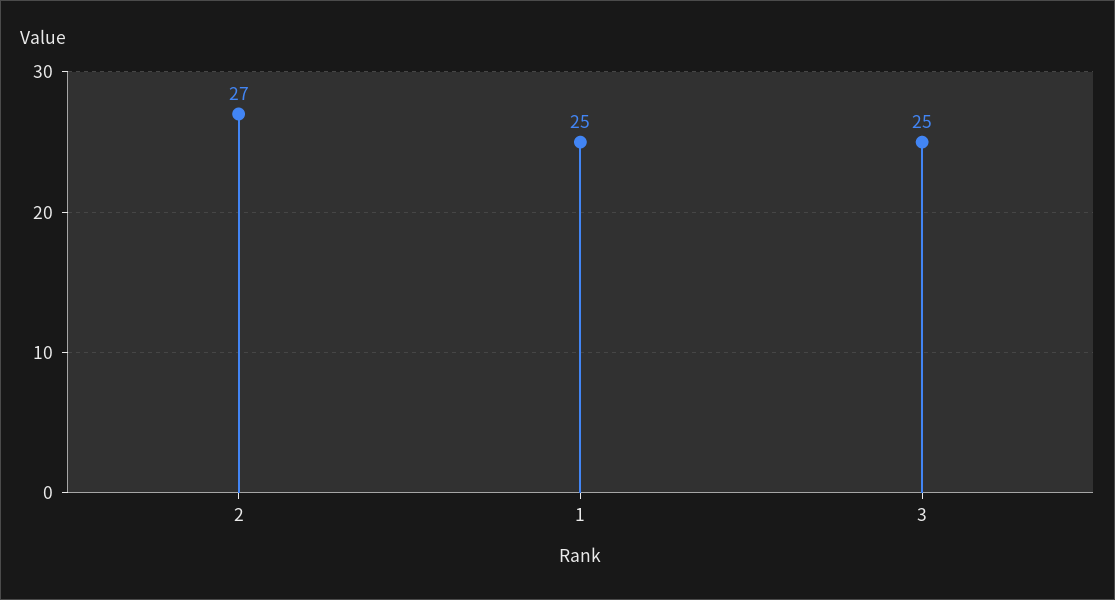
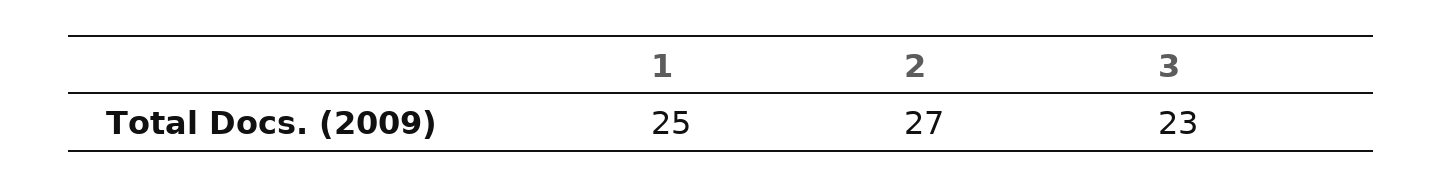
  {
    "2": 27,
    "1": 25,
-   "3": 25
+   "3": 23
  }

